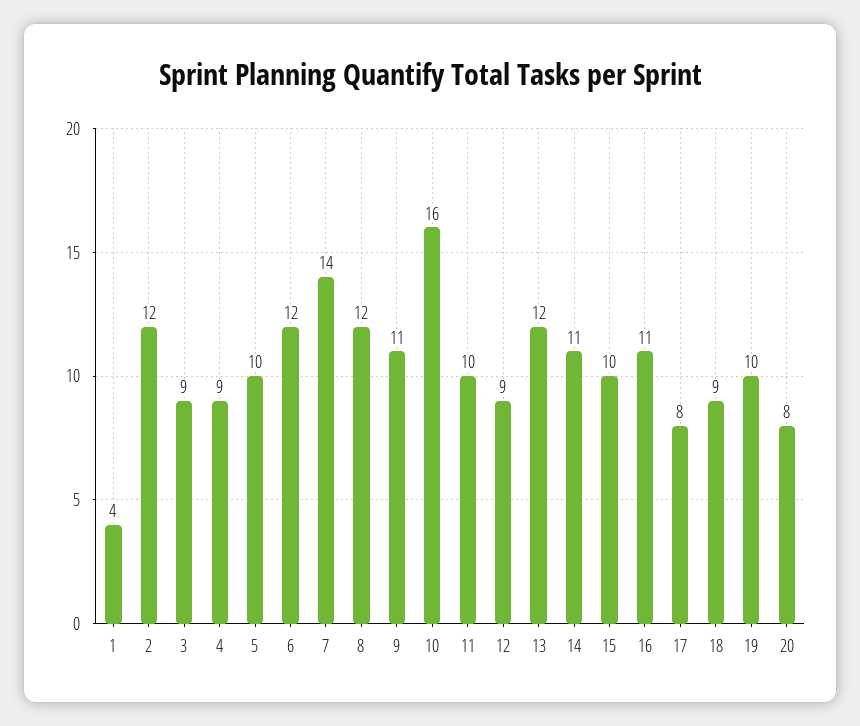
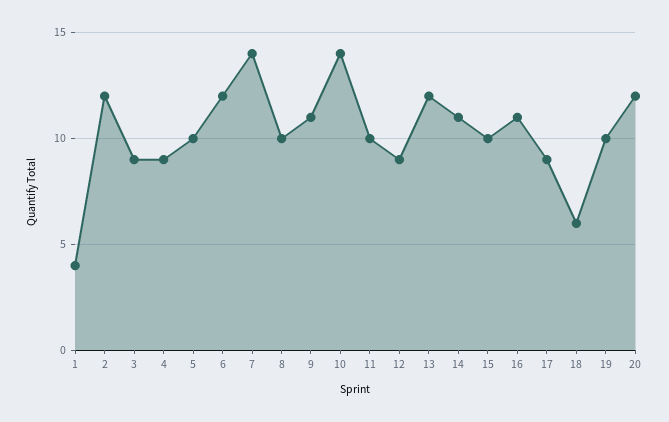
  {
    "1": 4,
    "2": 12,
    "3": 9,
    "4": 9,
    "5": 10,
    "6": 12,
    "7": 14,
-   "8": 12,
+   "8": 10,
    "9": 11,
-   "10": 16,
+   "10": 14,
    "11": 10,
    "12": 9,
    "13": 12,
    "14": 11,
    "15": 10,
    "16": 11,
-   "17": 8,
+   "17": 9,
-   "18": 9,
+   "18": 6,
    "19": 10,
-   "20": 8
+   "20": 12
  }

